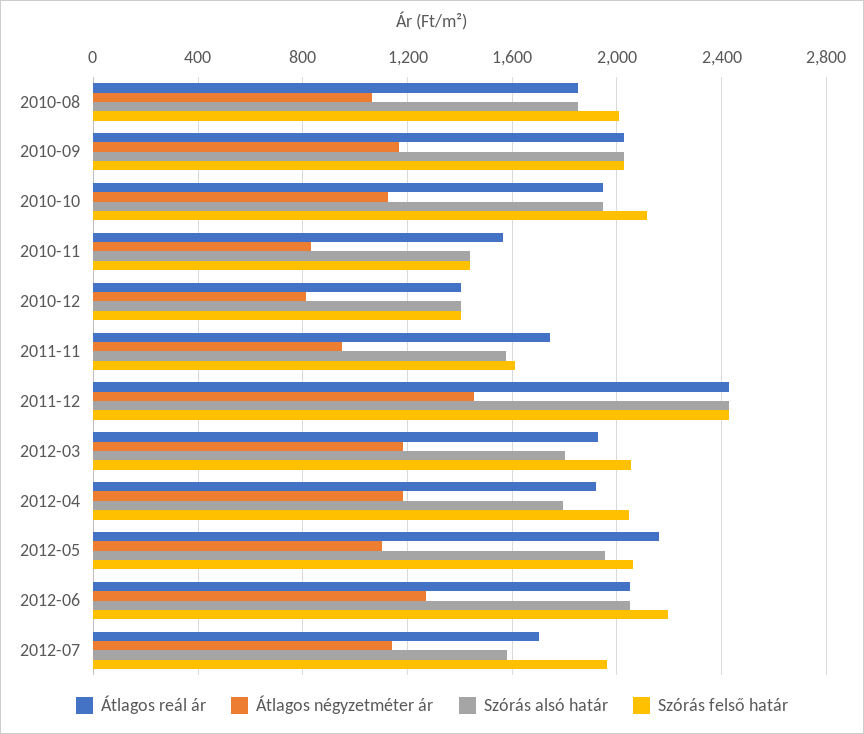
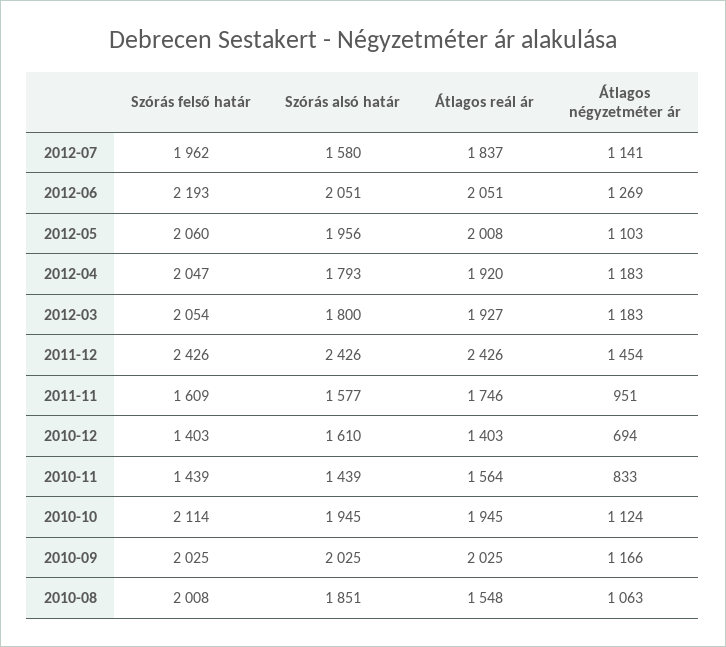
  {
    "Átlagos reál ár": {
-     "2010-08": 1850,
+     "2010-08": 1548,
      "2010-09": 2025,
      "2010-10": 1945,
      "2010-11": 1564,
      "2010-12": 1403,
      "2011-11": 1746,
      "2011-12": 2426,
      "2012-03": 1927,
      "2012-04": 1920,
-     "2012-05": 2150,
+     "2012-05": 2008,
      "2012-06": 2051,
-     "2012-07": 1700
+     "2012-07": 1837
    },
    "Átlagos négyzetméter ár": {
      "2010-08": 1063,
      "2010-09": 1166,
      "2010-10": 1124,
      "2010-11": 833,
-     "2010-12": 800,
+     "2010-12": 694,
      "2011-11": 951,
      "2011-12": 1454,
      "2012-03": 1183,
      "2012-04": 1183,
      "2012-05": 1103,
      "2012-06": 1269,
      "2012-07": 1141
    },
    "Szórás alsó határ": {
      "2010-08": 1851,
      "2010-09": 2025,
      "2010-10": 1945,
      "2010-11": 1439,
-     "2010-12": 1400,
+     "2010-12": 1610,
      "2011-11": 1577,
      "2011-12": 2426,
      "2012-03": 1800,
      "2012-04": 1793,
      "2012-05": 1956,
      "2012-06": 2051,
      "2012-07": 1580
    },
    "Szórás felső határ": {
      "2010-08": 2008,
      "2010-09": 2025,
      "2010-10": 2114,
      "2010-11": 1439,
      "2010-12": 1403,
      "2011-11": 1609,
      "2011-12": 2426,
      "2012-03": 2054,
      "2012-04": 2047,
      "2012-05": 2060,
      "2012-06": 2193,
      "2012-07": 1962
    }
  }

